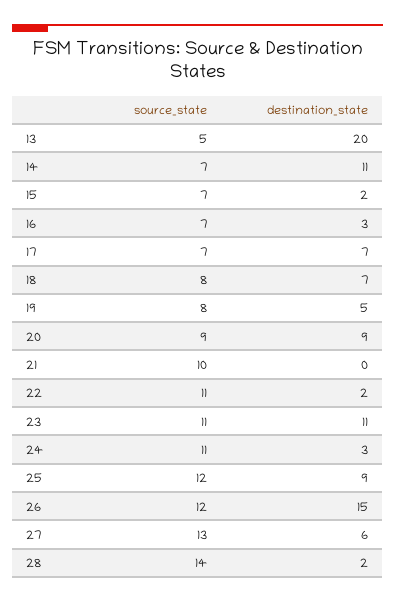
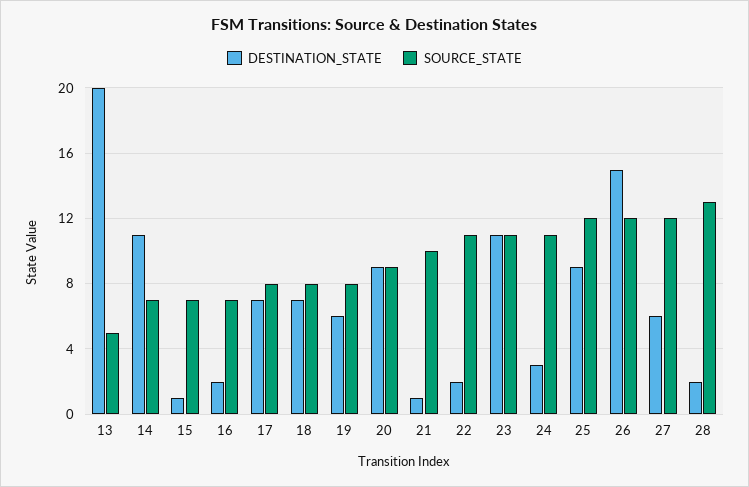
  {
    "source_state": {
      "13": 5,
      "14": 7,
      "15": 7,
      "16": 7,
-     "17": 7,
+     "17": 8,
      "18": 8,
      "19": 8,
      "20": 9,
      "21": 10,
      "22": 11,
      "23": 11,
      "24": 11,
      "25": 12,
      "26": 12,
-     "27": 13,
+     "27": 12,
-     "28": 14
+     "28": 13
    },
    "destination_state": {
      "13": 20,
      "14": 11,
-     "15": 2,
+     "15": 1,
-     "16": 3,
+     "16": 2,
      "17": 7,
      "18": 7,
-     "19": 5,
+     "19": 6,
      "20": 9,
-     "21": 0,
+     "21": 1,
      "22": 2,
      "23": 11,
      "24": 3,
      "25": 9,
      "26": 15,
      "27": 6,
      "28": 2
    }
  }

